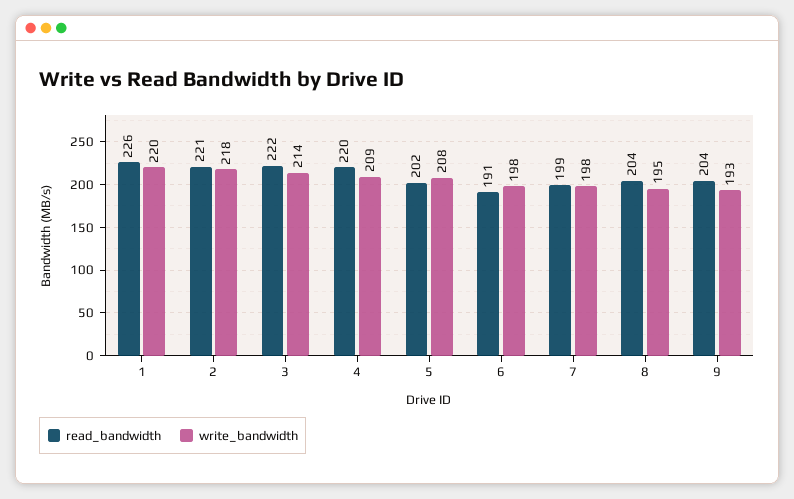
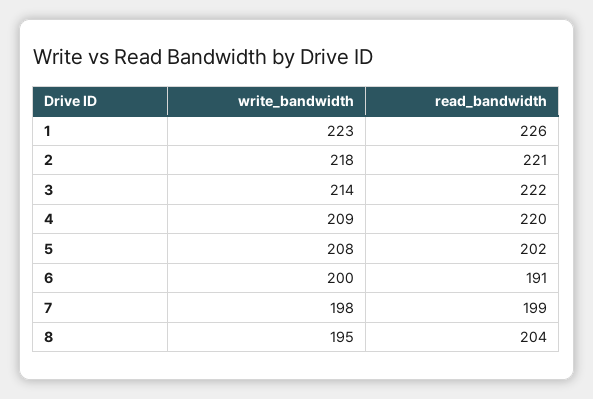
  {
    "read_bandwidth": {
      "1": 226,
      "2": 221,
      "3": 222,
      "4": 220,
      "5": 202,
      "6": 191,
      "7": 199,
-     "8": 204,
+     "8": 204
-     "9": 204
    },
    "write_bandwidth": {
-     "1": 220,
+     "1": 223,
      "2": 218,
      "3": 214,
      "4": 209,
      "5": 208,
-     "6": 198,
+     "6": 200,
      "7": 198,
-     "8": 195,
+     "8": 195
-     "9": 193
    }
  }

